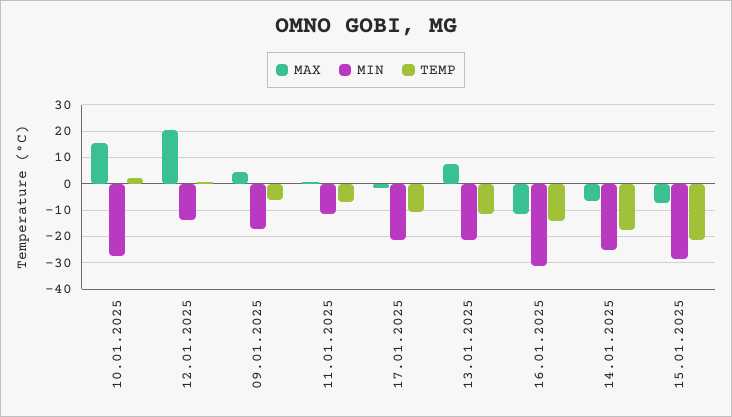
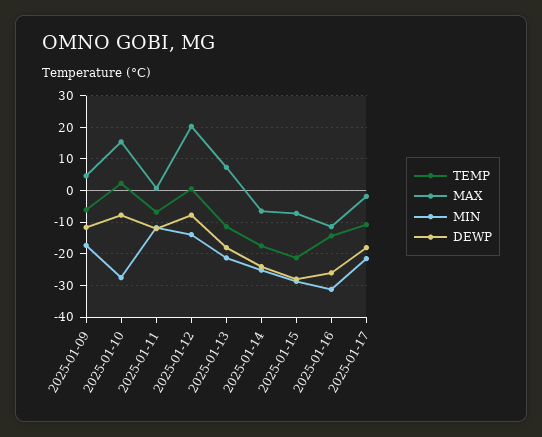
  {
    "MAX": {
      "10.01.2025": 16,
      "12.01.2025": 20,
      "09.01.2025": 4,
      "11.01.2025": 0,
      "17.01.2025": -2,
      "13.01.2025": 8,
      "16.01.2025": -12,
      "14.01.2025": -6,
      "15.01.2025": -8
    },
    "MIN": {
      "10.01.2025": -28,
      "12.01.2025": -14,
      "09.01.2025": -18,
      "11.01.2025": -12,
      "17.01.2025": -22,
      "13.01.2025": -22,
      "16.01.2025": -32,
      "14.01.2025": -26,
      "15.01.2025": -28
    },
    "TEMP": {
      "10.01.2025": 2,
      "12.01.2025": 0,
      "09.01.2025": -6,
      "11.01.2025": -6,
      "17.01.2025": -10,
      "13.01.2025": -12,
      "16.01.2025": -14,
      "14.01.2025": -18,
      "15.01.2025": -22
-   }
+   },
+   "DEWP": {
+     "09.01.2025": -12,
+     "10.01.2025": -8,
+     "11.01.2025": -12,
+     "12.01.2025": -8,
+     "13.01.2025": -18,
+     "14.01.2025": -24,
+     "15.01.2025": -28,
+     "16.01.2025": -26,
+     "17.01.2025": -18
+   }
  }

